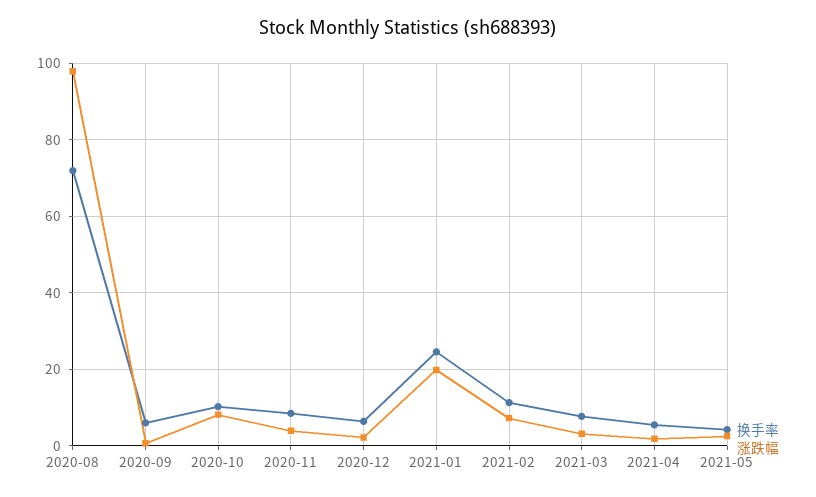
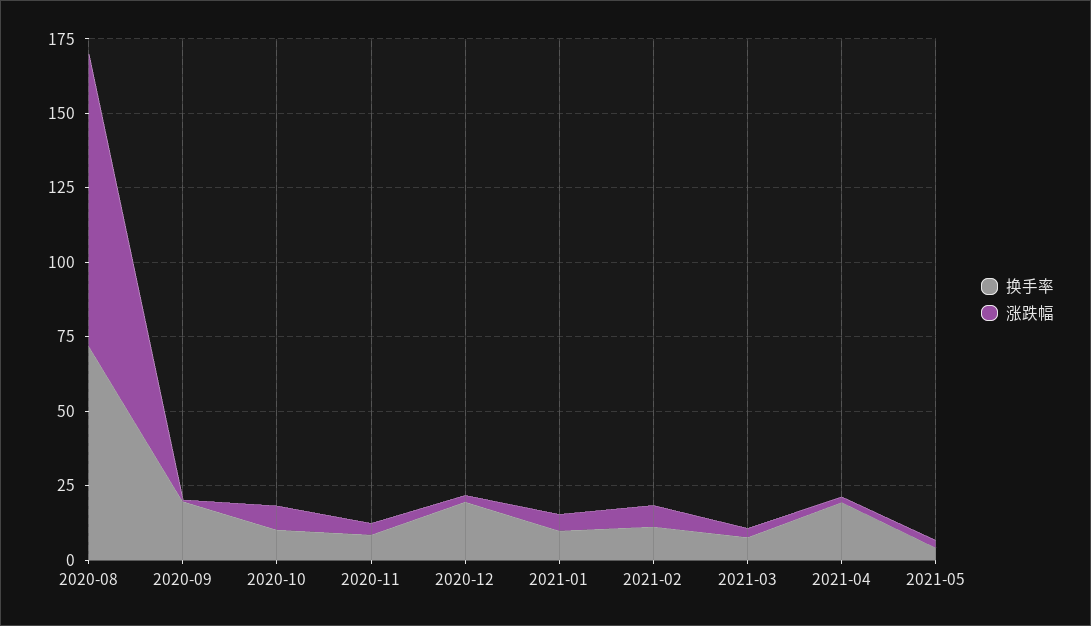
  {
    "换手率": {
      "2020-08": 72,
-     "2020-09": 6,
+     "2020-09": 20,
      "2020-10": 10,
      "2020-11": 8,
-     "2020-12": 6,
+     "2020-12": 20,
-     "2021-01": 24,
+     "2021-01": 10,
      "2021-02": 12,
      "2021-03": 8,
-     "2021-04": 6,
+     "2021-04": 20,
      "2021-05": 4
    },
    "涨跌幅": {
      "2020-08": 98,
      "2020-09": 0,
      "2020-10": 8,
      "2020-11": 4,
      "2020-12": 2,
-     "2021-01": 20,
+     "2021-01": 5,
      "2021-02": 8,
      "2021-03": 4,
      "2021-04": 2,
      "2021-05": 2
    }
  }

